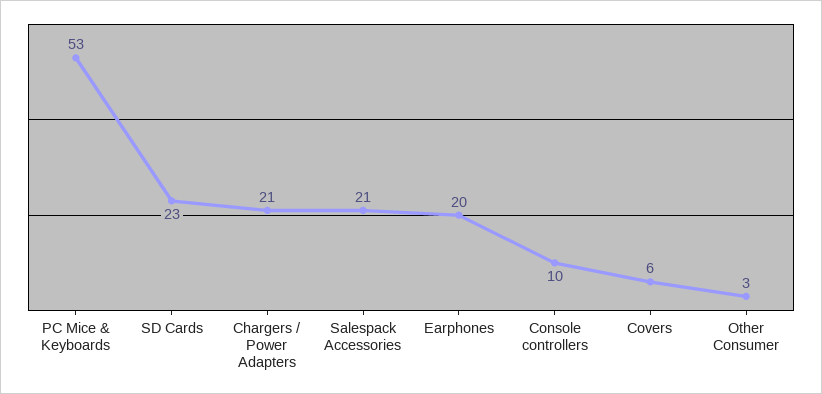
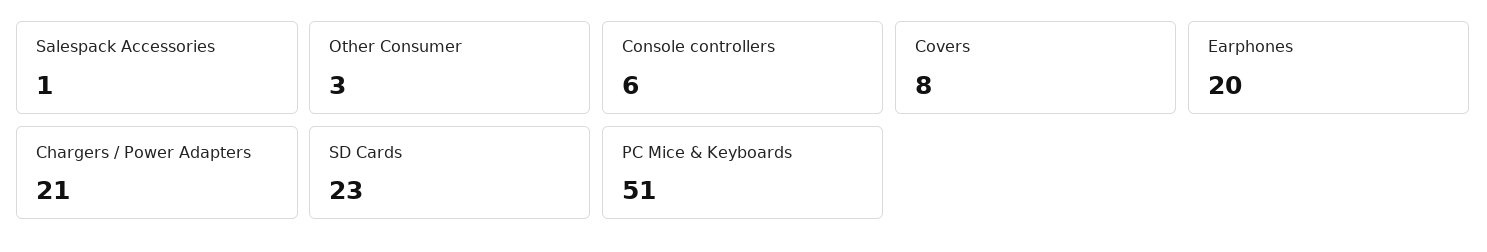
  {
-   "PC Mice & Keyboards": 53,
+   "PC Mice & Keyboards": 51,
    "SD Cards": 23,
    "Chargers / Power Adapters": 21,
-   "Salespack Accessories": 21,
+   "Salespack Accessories": 1,
    "Earphones": 20,
-   "Console controllers": 10,
+   "Console controllers": 6,
-   "Covers": 6,
+   "Covers": 8,
    "Other Consumer": 3
  }

